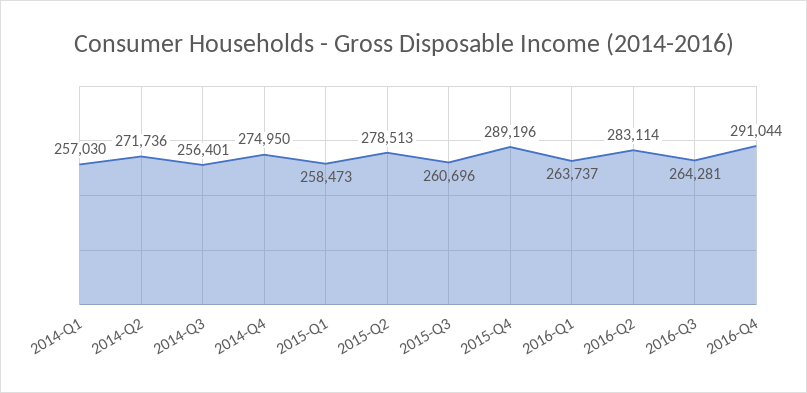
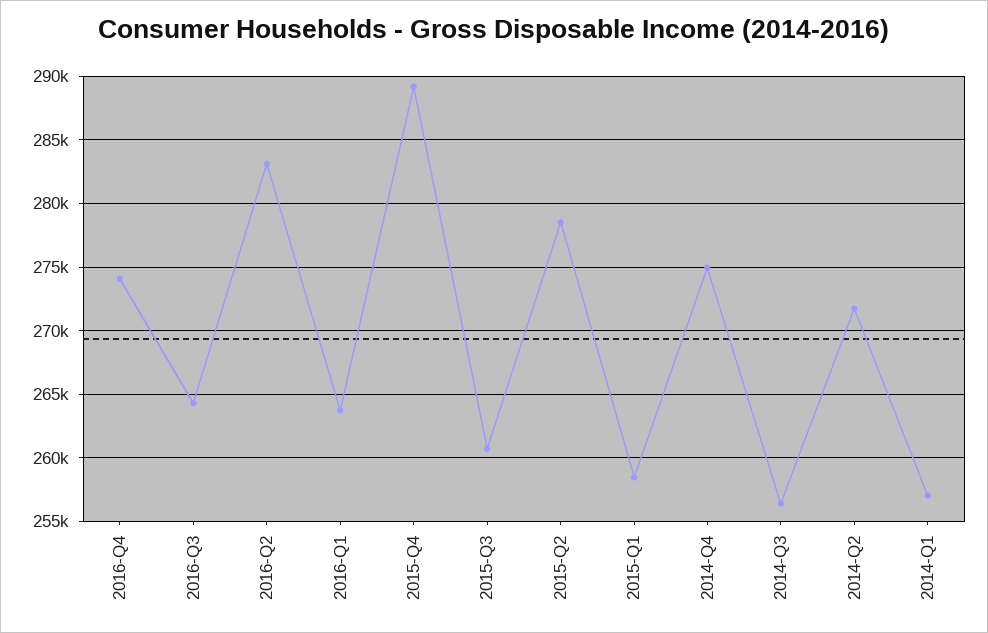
  {
    "2014-Q1": 257030,
    "2014-Q2": 271736,
    "2014-Q3": 256401,
    "2014-Q4": 274950,
    "2015-Q1": 258473,
    "2015-Q2": 278513,
    "2015-Q3": 260696,
    "2015-Q4": 289196,
    "2016-Q1": 263737,
    "2016-Q2": 283114,
    "2016-Q3": 264281,
-   "2016-Q4": 291044
+   "2016-Q4": 274000
  }

